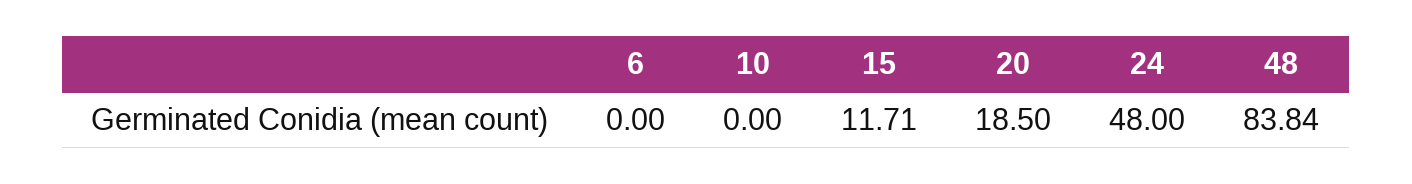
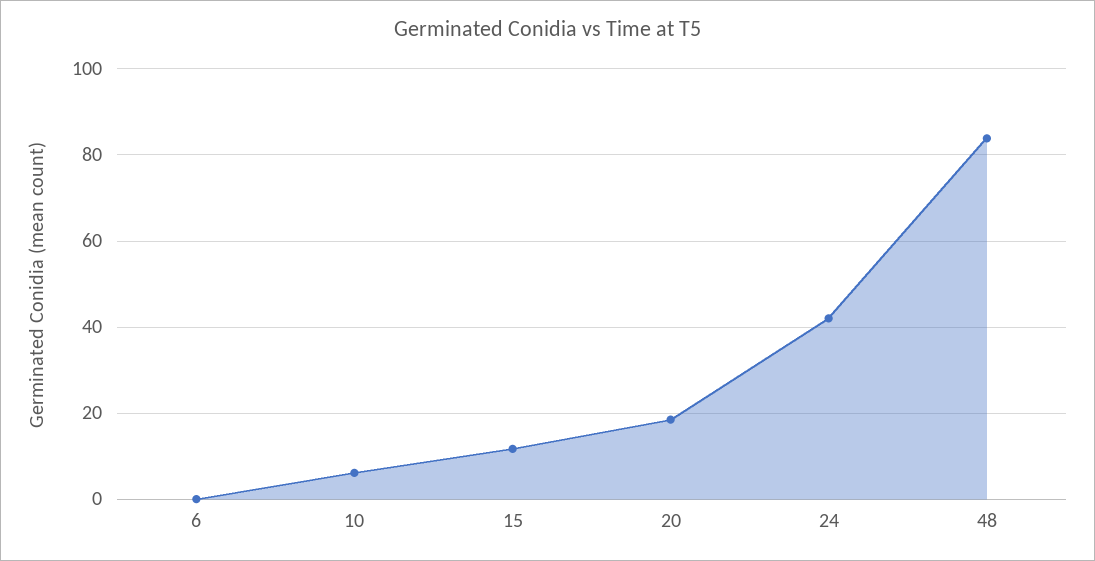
  {
    "6": 0,
-   "10": 0,
+   "10": 6,
    "15": 11.71,
    "20": 18.5,
-   "24": 48,
+   "24": 42,
    "48": 83.84
  }

